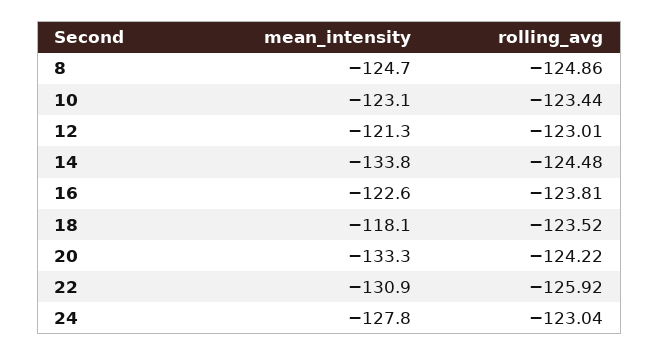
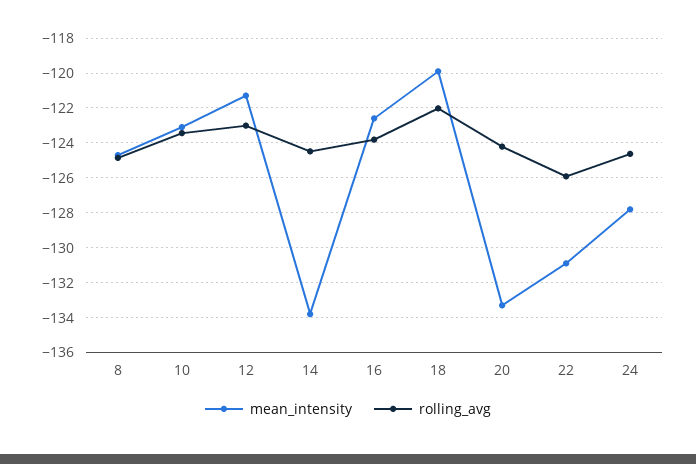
  {
    "mean_intensity": {
      "8": -124.7,
      "10": -123.1,
      "12": -121.3,
      "14": -133.8,
      "16": -122.6,
-     "18": -118.1,
+     "18": -120,
      "20": -133.3,
      "22": -130.9,
      "24": -127.8
    },
    "rolling_avg": {
      "8": -124.86,
      "10": -123.44,
      "12": -123.01,
      "14": -124.48,
      "16": -123.81,
-     "18": -123.52,
+     "18": -122,
      "20": -124.22,
      "22": -125.92,
-     "24": -123.04
+     "24": -124.5
    }
  }

